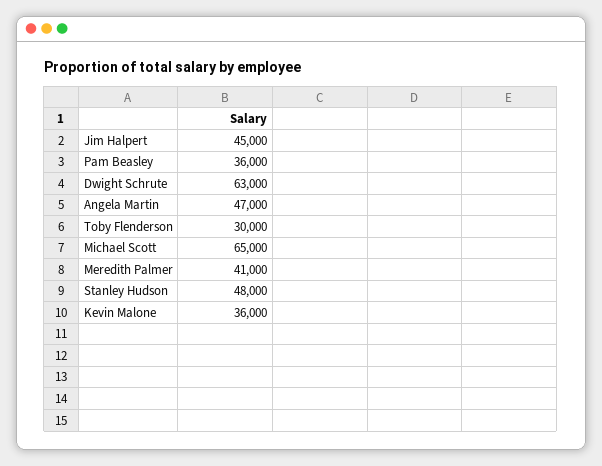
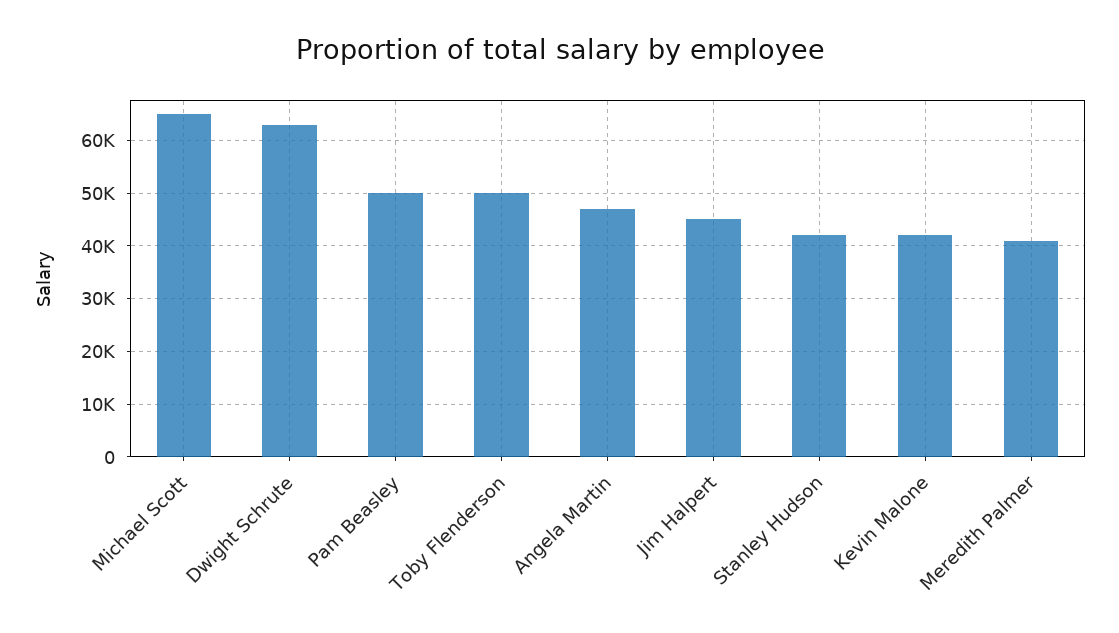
  {
    "Jim Halpert": 45000,
-   "Pam Beasley": 36000,
+   "Pam Beasley": 50000,
    "Dwight Schrute": 63000,
    "Angela Martin": 47000,
-   "Toby Flenderson": 30000,
+   "Toby Flenderson": 50000,
    "Michael Scott": 65000,
    "Meredith Palmer": 41000,
-   "Stanley Hudson": 48000,
+   "Stanley Hudson": 42000,
-   "Kevin Malone": 36000
+   "Kevin Malone": 42000
  }

